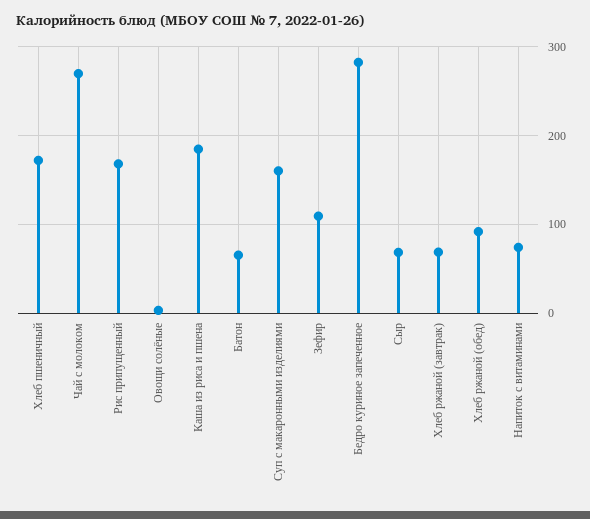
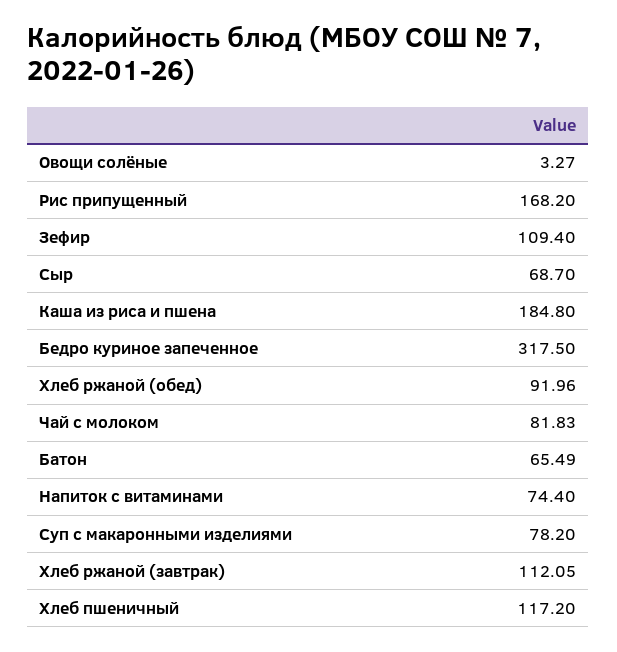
  {
-   "Хлеб пшеничный": 170,
+   "Хлеб пшеничный": 117.2,
-   "Чай с молоком": 270,
+   "Чай с молоком": 81.83,
    "Рис припущенный": 168.2,
    "Овощи солёные": 3.27,
    "Каша из риса и пшена": 184.8,
    "Батон": 65.49,
-   "Суп с макаронными изделиями": 160,
+   "Суп с макаронными изделиями": 78.2,
    "Зефир": 109.4,
-   "Бедро куриное запеченное": 280,
+   "Бедро куриное запеченное": 317.5,
    "Сыр": 68.7,
-   "Хлеб ржаной (завтрак)": 70,
+   "Хлеб ржаной (завтрак)": 112.05,
    "Хлеб ржаной (обед)": 91.96,
    "Напиток с витаминами": 74.4
  }

